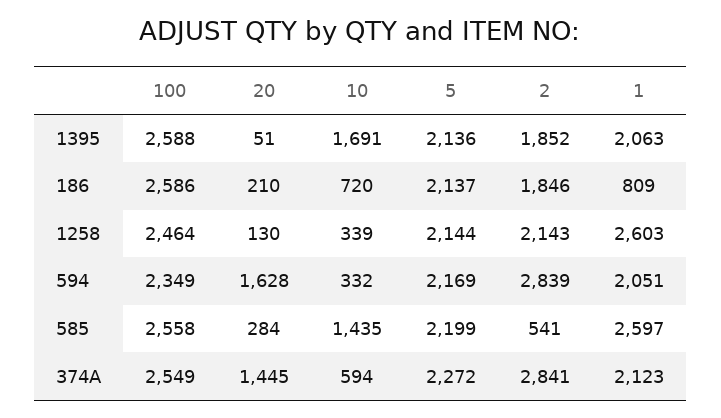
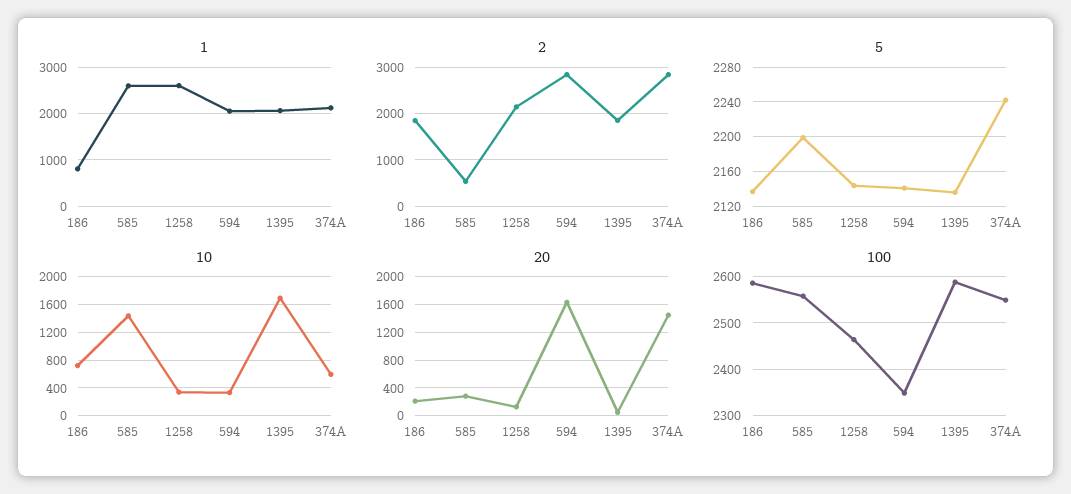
  {
    "100": {
      "1395": 2588,
      "186": 2586,
      "1258": 2464,
      "594": 2349,
      "585": 2558,
      "374A": 2549
    },
    "20": {
      "1395": 51,
      "186": 210,
      "1258": 130,
      "594": 1628,
      "585": 284,
      "374A": 1445
    },
    "10": {
      "1395": 1691,
      "186": 720,
      "1258": 339,
      "594": 332,
      "585": 1435,
      "374A": 594
    },
    "5": {
      "1395": 2136,
      "186": 2137,
      "1258": 2144,
-     "594": 2169,
+     "594": 2140,
      "585": 2199,
-     "374A": 2272
+     "374A": 2240
    },
    "2": {
      "1395": 1852,
      "186": 1846,
      "1258": 2143,
      "594": 2839,
      "585": 541,
      "374A": 2841
    },
    "1": {
      "1395": 2063,
      "186": 809,
      "1258": 2603,
      "594": 2051,
      "585": 2597,
      "374A": 2123
    }
  }

